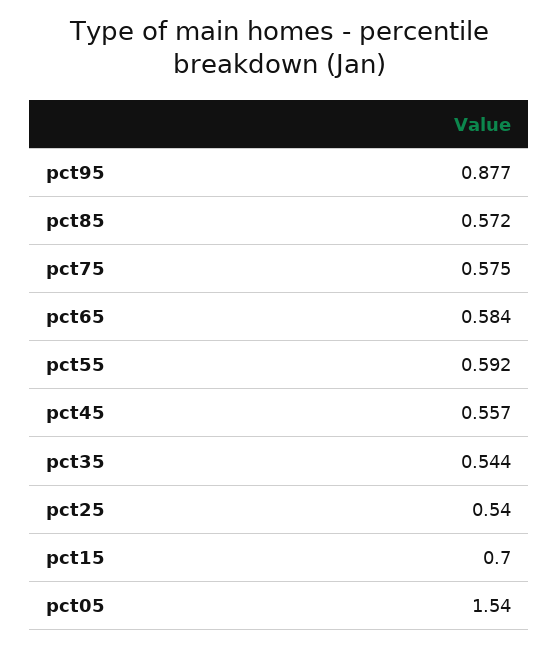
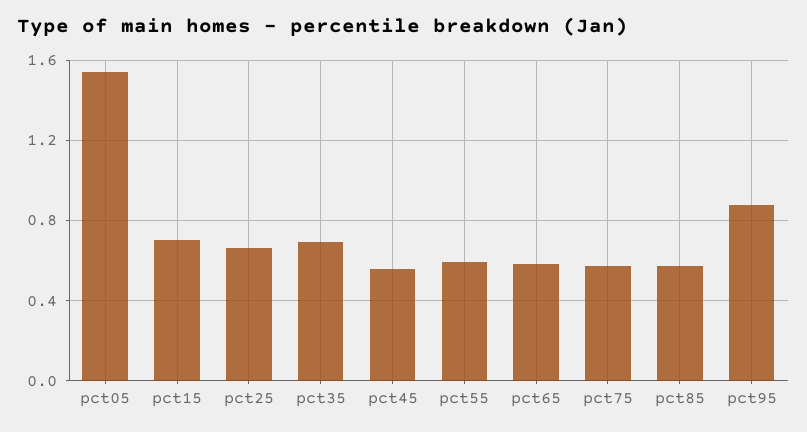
  {
    "pct95": 0.877,
    "pct85": 0.572,
    "pct75": 0.575,
    "pct65": 0.584,
    "pct55": 0.592,
    "pct45": 0.557,
-   "pct35": 0.544,
+   "pct35": 0.7,
-   "pct25": 0.54,
+   "pct25": 0.65,
    "pct15": 0.7,
    "pct05": 1.54
  }

